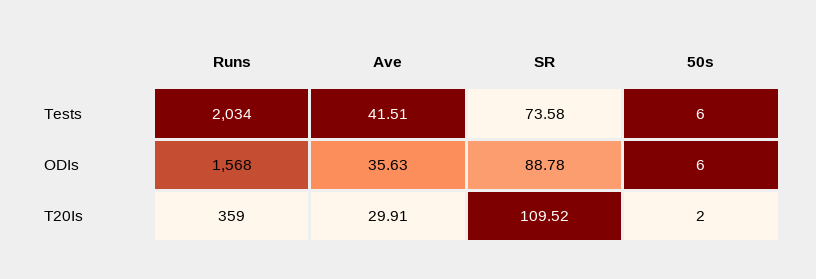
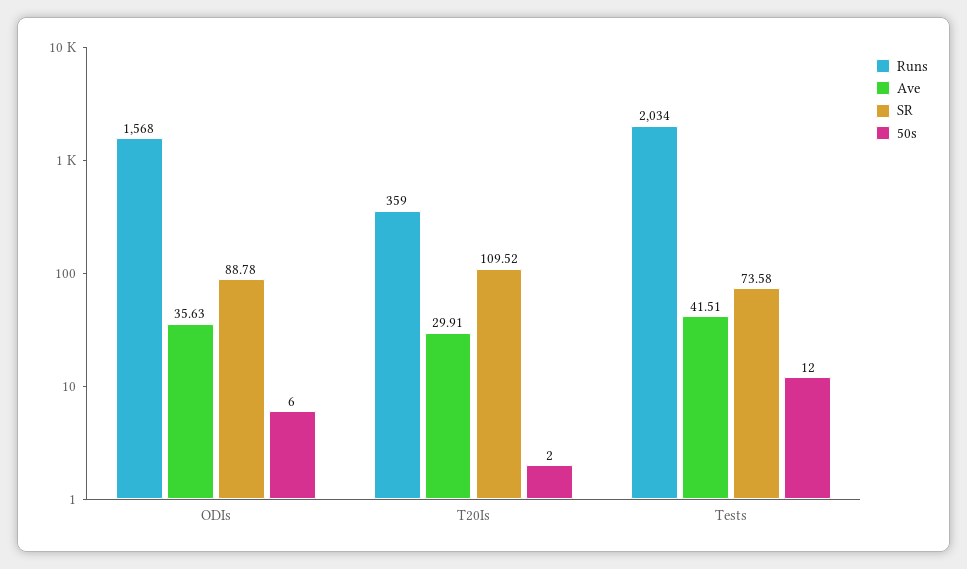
  {
    "Runs": {
      "Tests": 2034,
      "ODIs": 1568,
      "T20Is": 359
    },
    "Ave": {
      "Tests": 41.51,
      "ODIs": 35.63,
      "T20Is": 29.91
    },
    "SR": {
      "Tests": 73.58,
      "ODIs": 88.78,
      "T20Is": 109.52
    },
    "50s": {
-     "Tests": 6,
+     "Tests": 12,
      "ODIs": 6,
      "T20Is": 2
    }
  }

